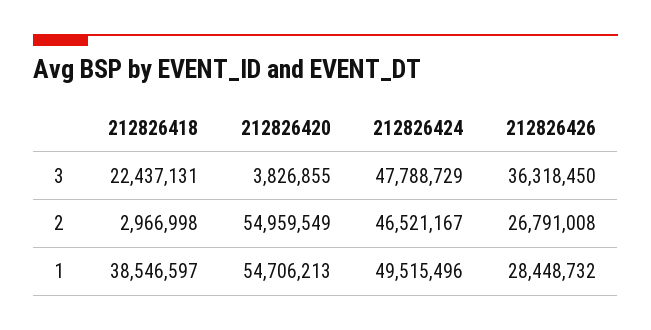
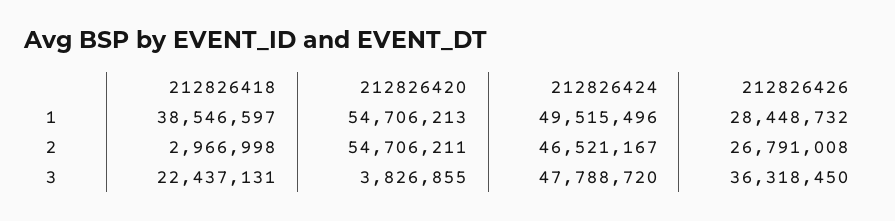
  {
    "212826418": {
      "3": 22437131,
      "2": 2966998,
      "1": 38546597
    },
    "212826420": {
      "3": 3826855,
-     "2": 54959549,
+     "2": 54706211,
      "1": 54706213
    },
    "212826424": {
-     "3": 47788729,
+     "3": 47788720,
      "2": 46521167,
      "1": 49515496
    },
    "212826426": {
      "3": 36318450,
      "2": 26791008,
      "1": 28448732
    }
  }

